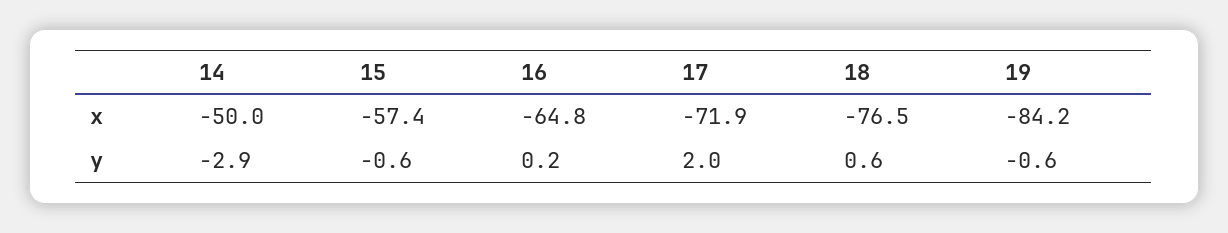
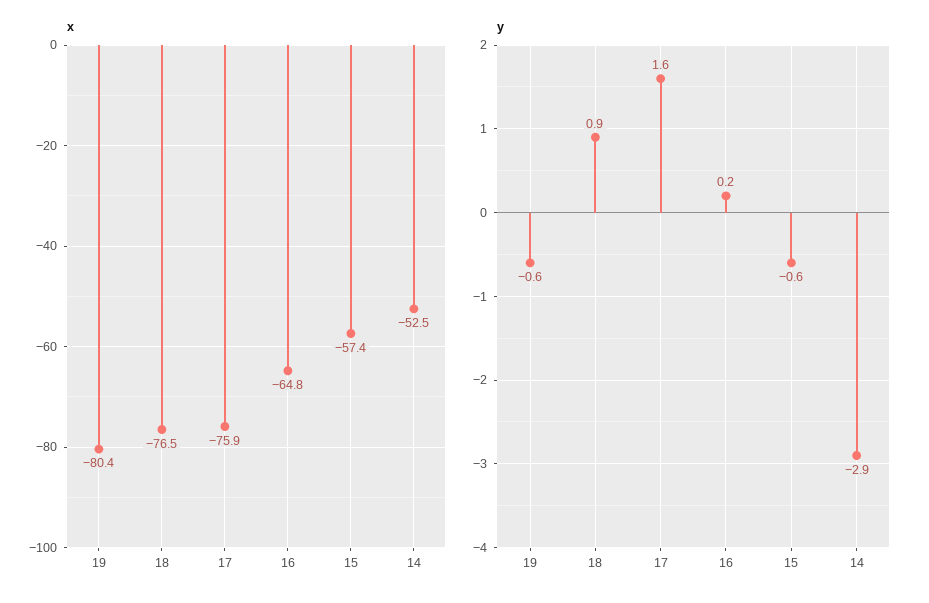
  {
    "x": {
-     "14": -50,
+     "14": -52.5,
      "15": -57.4,
      "16": -64.8,
-     "17": -71.9,
+     "17": -75.9,
      "18": -76.5,
-     "19": -84.2
+     "19": -80.4
    },
    "y": {
      "14": -2.9,
      "15": -0.6,
      "16": 0.2,
-     "17": 2,
+     "17": 1.6,
-     "18": 0.6,
+     "18": 0.9,
      "19": -0.6
    }
  }

